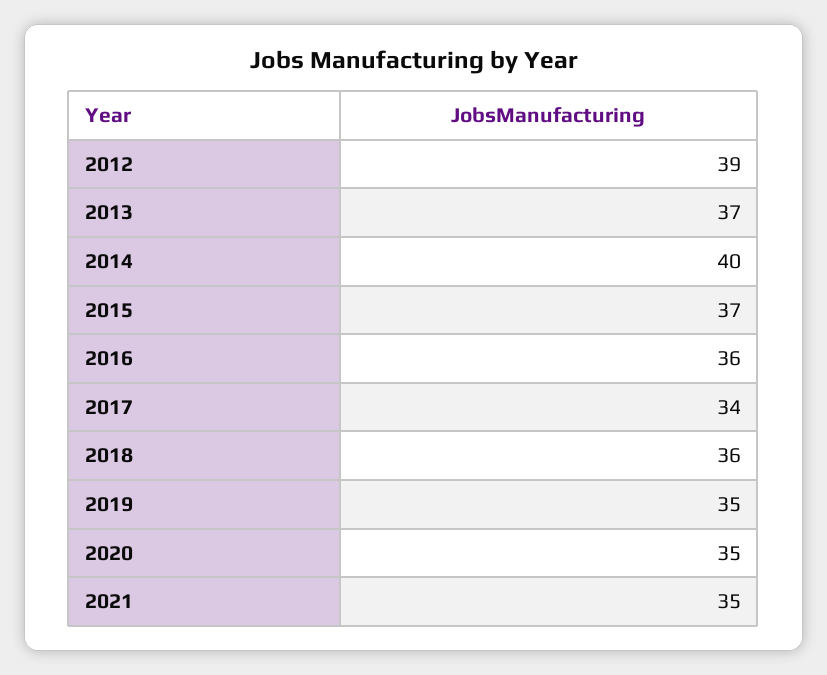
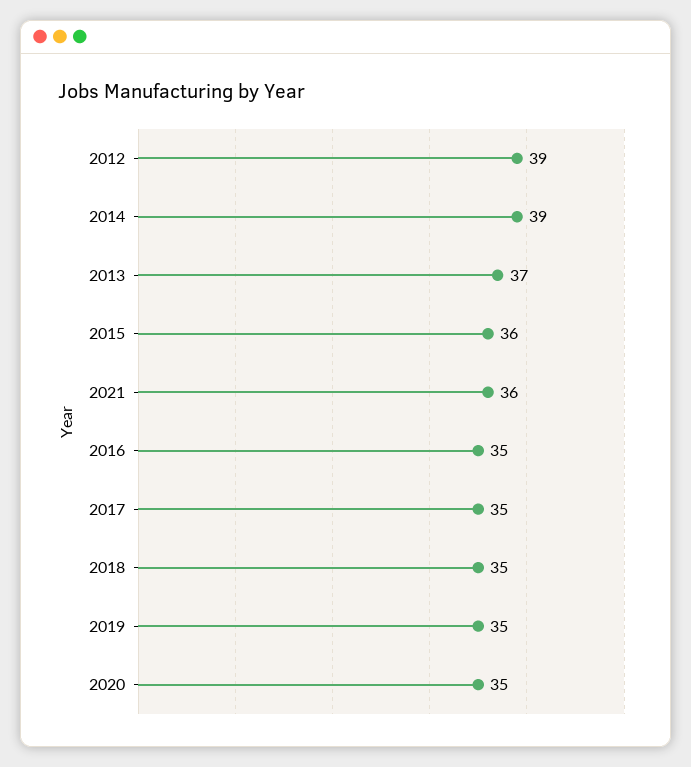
  {
    "2012": 39,
    "2013": 37,
-   "2014": 40,
+   "2014": 39,
-   "2015": 37,
+   "2015": 36,
-   "2016": 36,
+   "2016": 35,
-   "2017": 34,
+   "2017": 35,
-   "2018": 36,
+   "2018": 35,
    "2019": 35,
    "2020": 35,
-   "2021": 35
+   "2021": 36
  }

